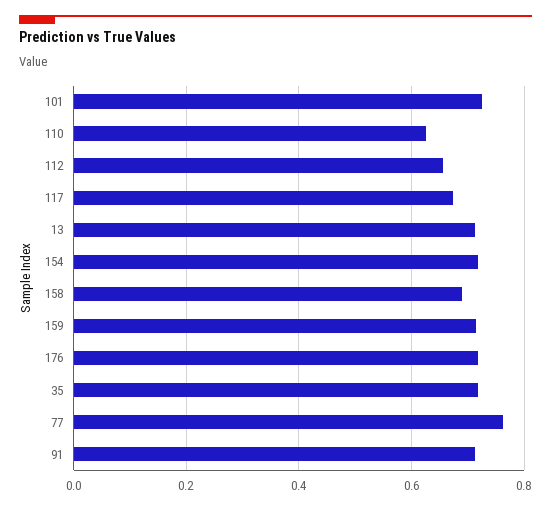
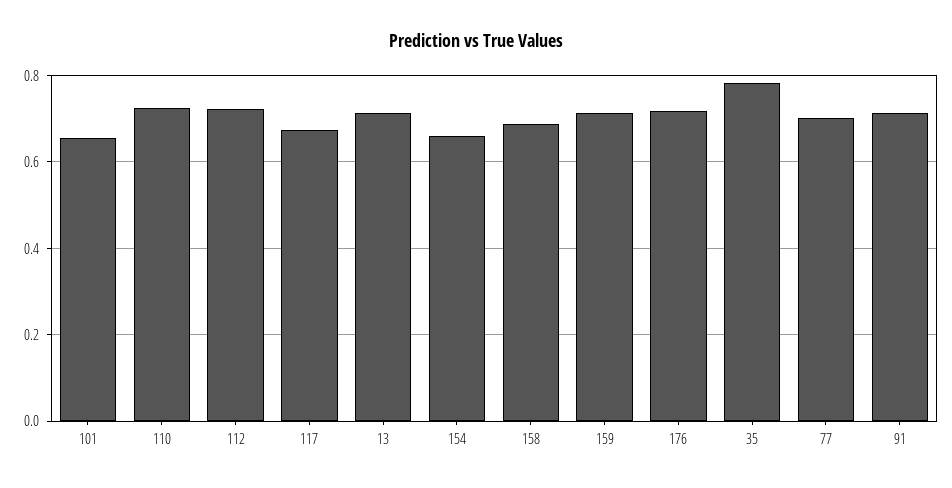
  {
-   "101": 0.72,
+   "101": 0.66,
-   "110": 0.62,
+   "110": 0.72,
-   "112": 0.66,
+   "112": 0.72,
    "117": 0.68,
    "13": 0.72,
-   "154": 0.72,
+   "154": 0.66,
    "158": 0.68,
    "159": 0.72,
    "176": 0.72,
-   "35": 0.72,
+   "35": 0.78,
-   "77": 0.76,
+   "77": 0.7,
    "91": 0.72
  }

